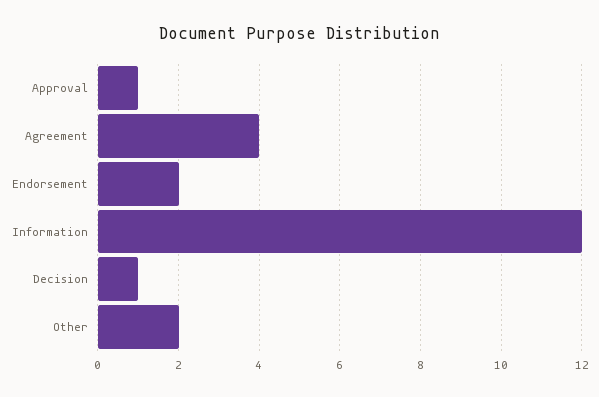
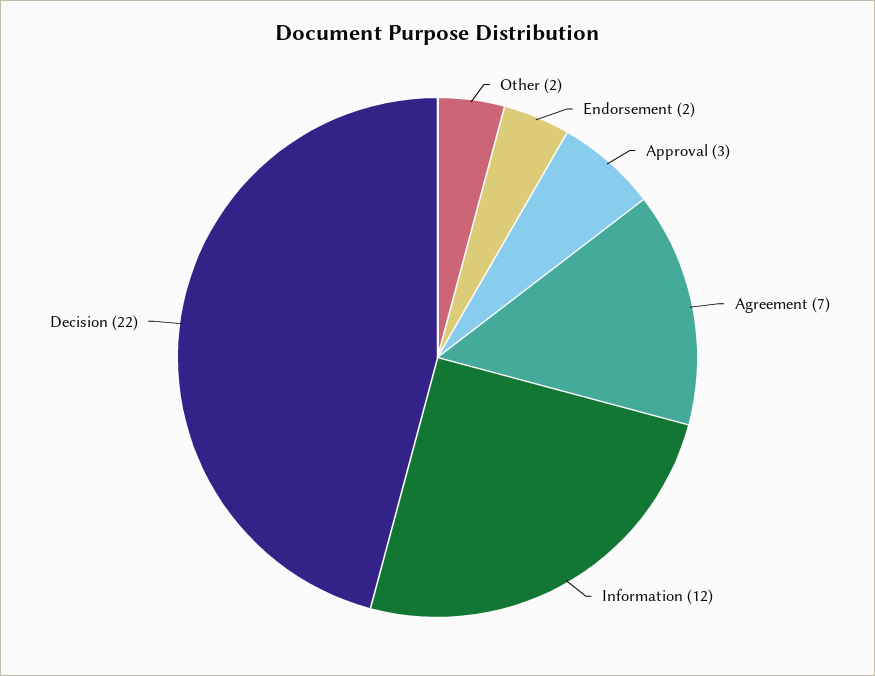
  {
-   "Approval": 1,
+   "Approval": 3,
-   "Agreement": 4,
+   "Agreement": 7,
    "Endorsement": 2,
    "Information": 12,
-   "Decision": 1,
+   "Decision": 22,
    "Other": 2
  }

